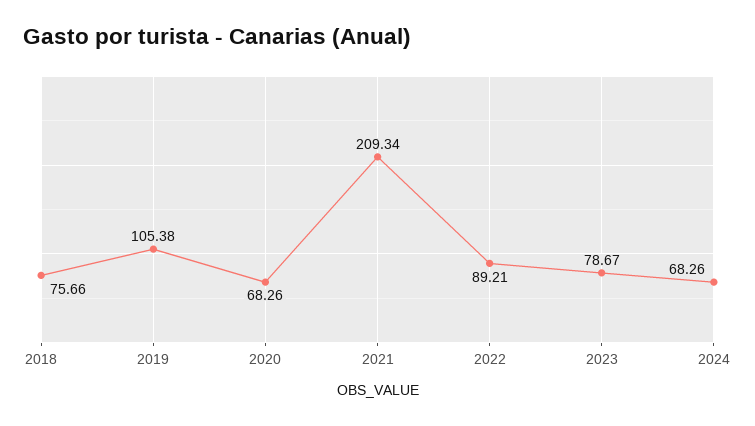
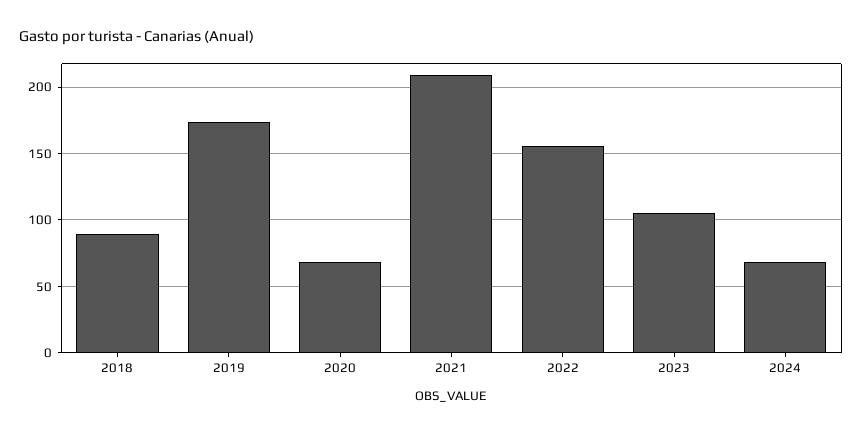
  {
-   "2018": 75.66,
+   "2018": 90,
-   "2019": 105.38,
+   "2019": 175,
    "2020": 68.26,
    "2021": 209.34,
-   "2022": 89.21,
+   "2022": 155,
-   "2023": 78.67,
+   "2023": 105,
    "2024": 68.26
  }

